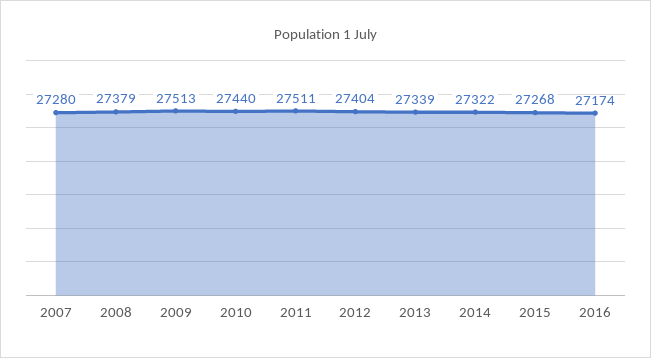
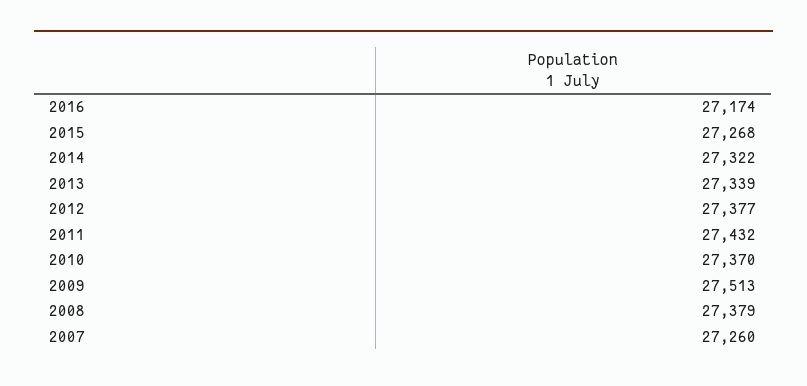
  {
-   "2007": 27280,
+   "2007": 27260,
    "2008": 27379,
    "2009": 27513,
-   "2010": 27440,
+   "2010": 27370,
-   "2011": 27511,
+   "2011": 27432,
-   "2012": 27404,
+   "2012": 27377,
    "2013": 27339,
    "2014": 27322,
    "2015": 27268,
    "2016": 27174
  }

